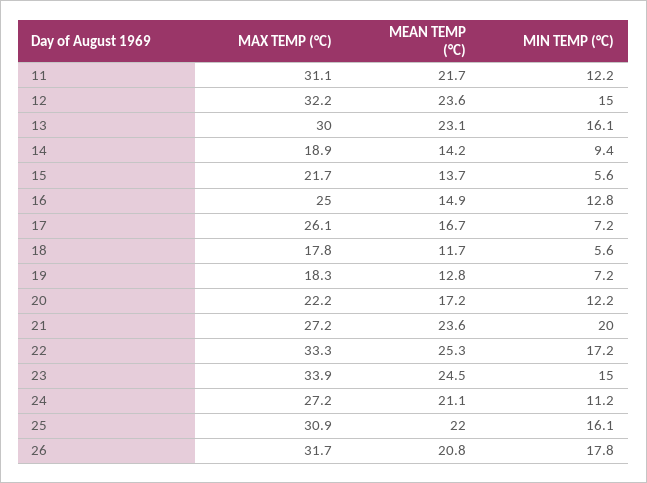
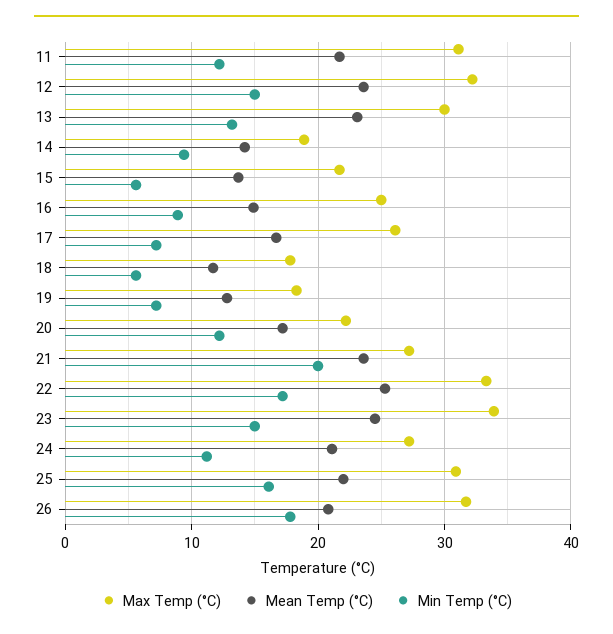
  {
    "MAX TEMP (°C)": {
      "11": 31.1,
      "12": 32.2,
      "13": 30,
      "14": 18.9,
      "15": 21.7,
      "16": 25,
      "17": 26.1,
      "18": 17.8,
      "19": 18.3,
      "20": 22.2,
      "21": 27.2,
      "22": 33.3,
      "23": 33.9,
      "24": 27.2,
      "25": 30.9,
      "26": 31.7
    },
    "MEAN TEMP (°C)": {
      "11": 21.7,
      "12": 23.6,
      "13": 23.1,
      "14": 14.2,
      "15": 13.7,
      "16": 14.9,
      "17": 16.7,
      "18": 11.7,
      "19": 12.8,
      "20": 17.2,
      "21": 23.6,
      "22": 25.3,
      "23": 24.5,
      "24": 21.1,
      "25": 22,
      "26": 20.8
    },
    "MIN TEMP (°C)": {
      "11": 12.2,
      "12": 15,
-     "13": 16.1,
+     "13": 13,
      "14": 9.4,
      "15": 5.6,
-     "16": 12.8,
+     "16": 9,
      "17": 7.2,
      "18": 5.6,
      "19": 7.2,
      "20": 12.2,
      "21": 20,
      "22": 17.2,
      "23": 15,
      "24": 11.2,
      "25": 16.1,
      "26": 17.8
    }
  }

